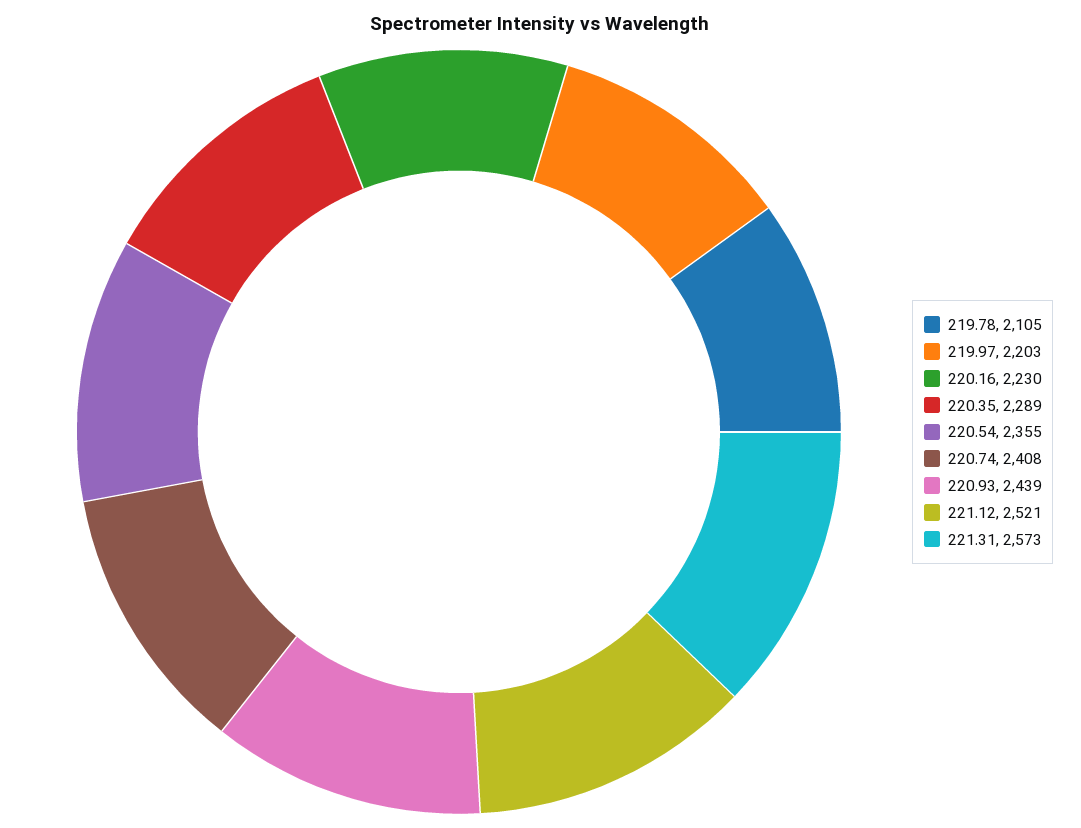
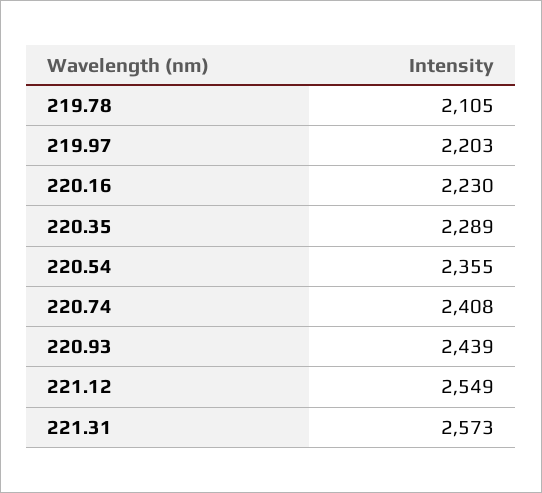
  {
    "219.78": 2105,
    "219.97": 2203,
    "220.16": 2230,
    "220.35": 2289,
    "220.54": 2355,
    "220.74": 2408,
    "220.93": 2439,
-   "221.12": 2521,
+   "221.12": 2549,
    "221.31": 2573
  }

